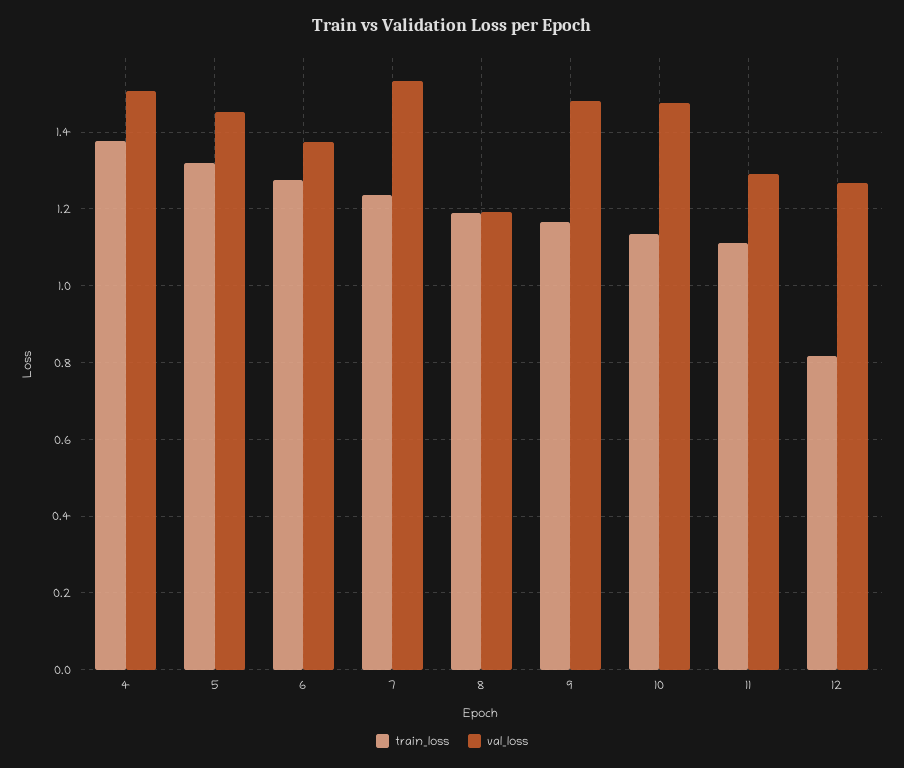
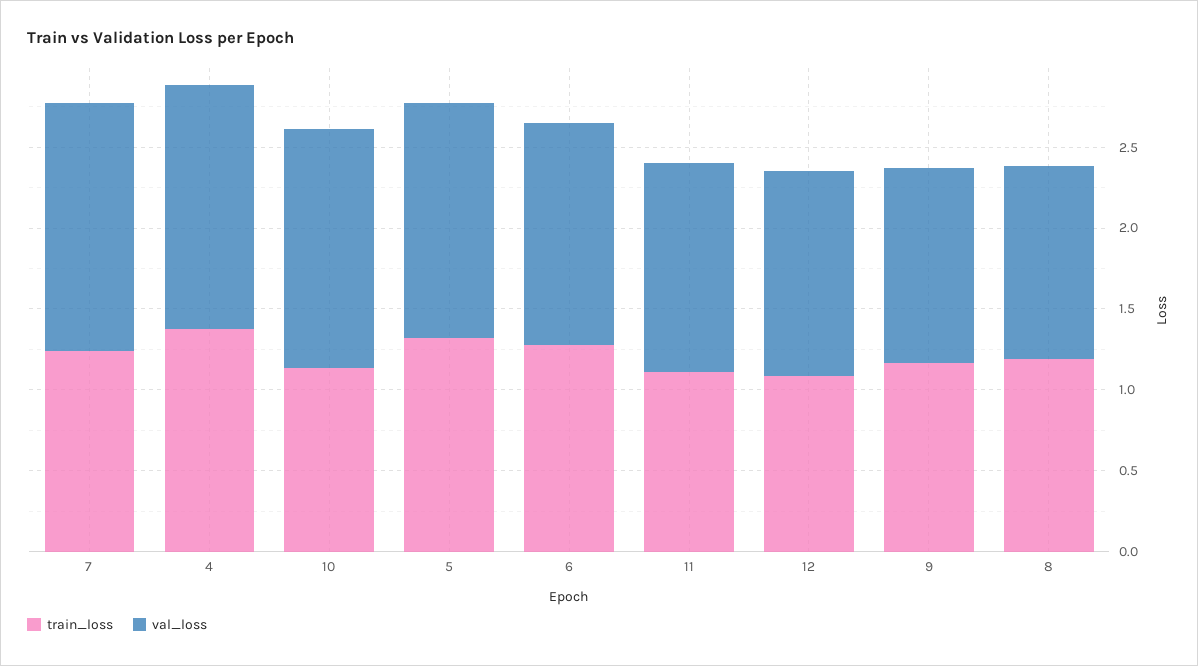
  {
    "train_loss": {
      "4": 1.38,
      "5": 1.32,
      "6": 1.28,
      "7": 1.24,
      "8": 1.18,
      "9": 1.16,
      "10": 1.14,
      "11": 1.12,
-     "12": 0.82
+     "12": 1.1
    },
    "val_loss": {
      "4": 1.5,
      "5": 1.46,
      "6": 1.38,
      "7": 1.54,
      "8": 1.2,
-     "9": 1.48,
+     "9": 1.2,
      "10": 1.48,
      "11": 1.3,
      "12": 1.26
    }
  }

